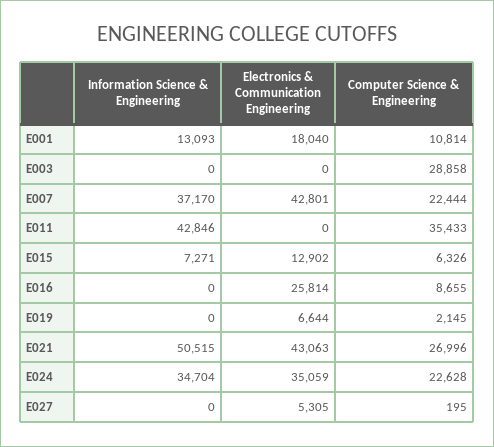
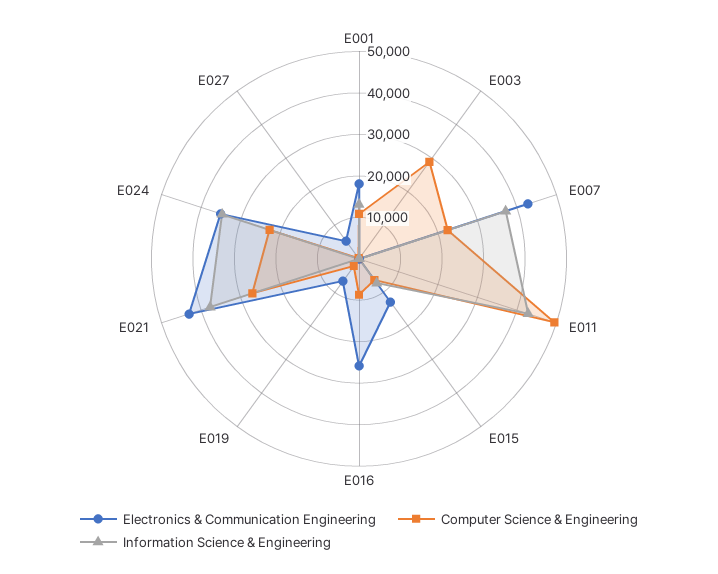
  {
    "Information Science & Engineering": {
      "E001": 13093,
      "E003": 0,
      "E007": 37170,
      "E011": 42846,
      "E015": 7271,
      "E016": 0,
      "E019": 0,
-     "E021": 50515,
+     "E021": 38000,
      "E024": 34704,
      "E027": 0
    },
    "Electronics & Communication Engineering": {
      "E001": 18040,
      "E003": 0,
      "E007": 42801,
      "E011": 0,
      "E015": 12902,
      "E016": 25814,
      "E019": 6644,
      "E021": 43063,
      "E024": 35059,
      "E027": 5305
    },
    "Computer Science & Engineering": {
      "E001": 10814,
      "E003": 28858,
      "E007": 22444,
-     "E011": 35433,
+     "E011": 50000,
      "E015": 6326,
      "E016": 8655,
      "E019": 2145,
      "E021": 26996,
      "E024": 22628,
      "E027": 195
    }
  }

